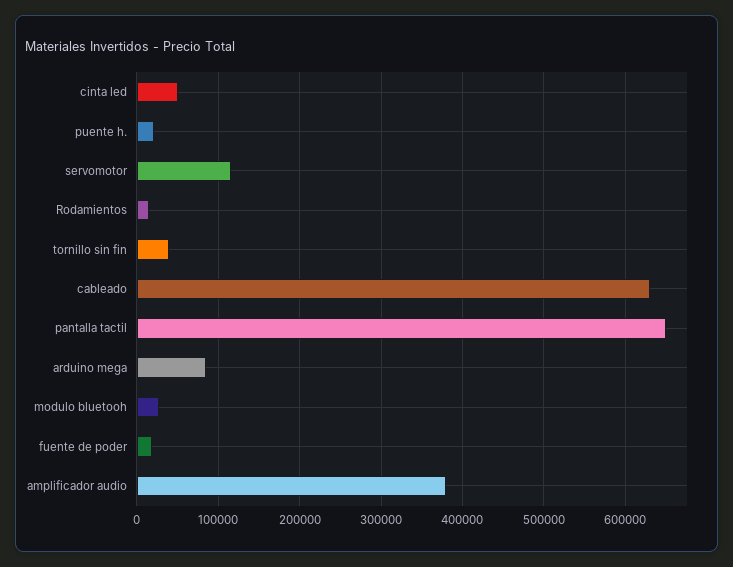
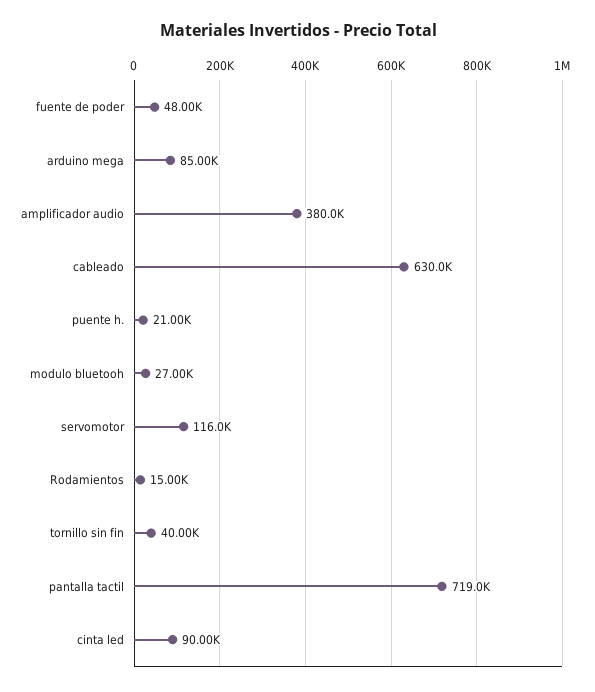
  {
-   "cinta led": 50000,
+   "cinta led": 90000,
    "puente h.": 21000,
    "servomotor": 116000,
    "Rodamientos": 15000,
    "tornillo sin fin": 40000,
    "cableado": 630000,
-   "pantalla tactil": 650000,
+   "pantalla tactil": 719000,
    "arduino mega": 85000,
    "modulo bluetooh": 27000,
-   "fuente de poder": 20000,
+   "fuente de poder": 48000,
    "amplificador audio": 380000
  }

